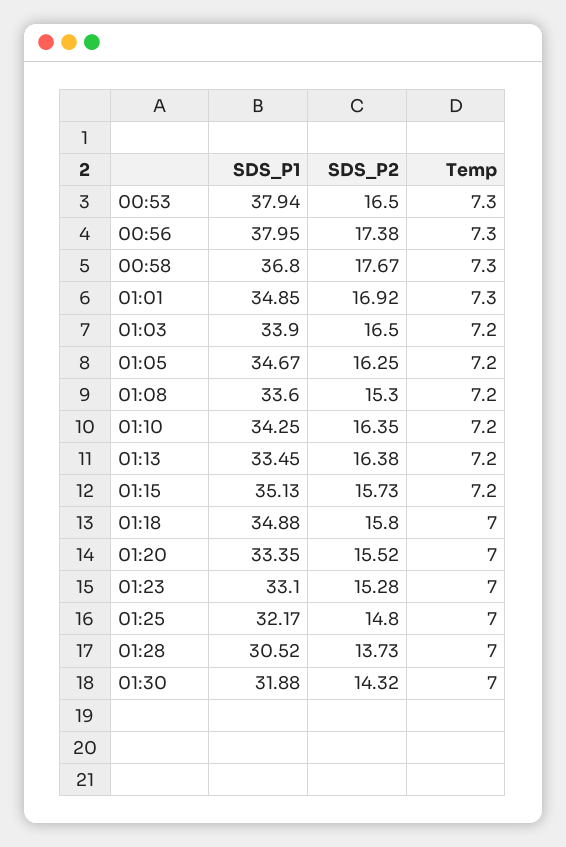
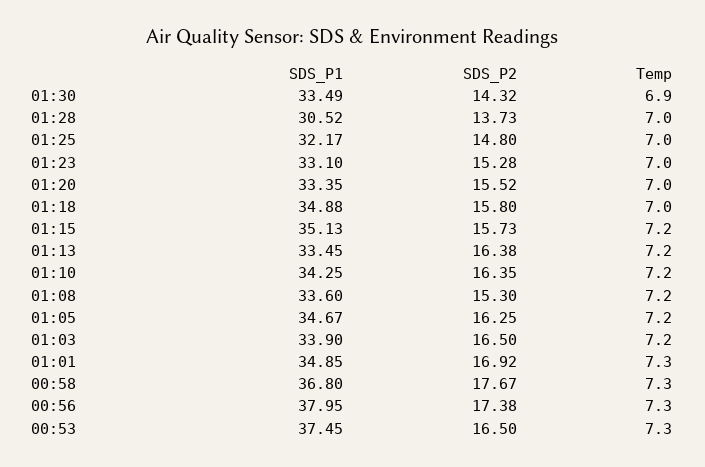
  {
    "SDS_P1": {
-     "00:53": 37.94,
+     "00:53": 37.45,
      "00:56": 37.95,
      "00:58": 36.8,
      "01:01": 34.85,
      "01:03": 33.9,
      "01:05": 34.67,
      "01:08": 33.6,
      "01:10": 34.25,
      "01:13": 33.45,
      "01:15": 35.13,
      "01:18": 34.88,
      "01:20": 33.35,
      "01:23": 33.1,
      "01:25": 32.17,
      "01:28": 30.52,
-     "01:30": 31.88
+     "01:30": 33.49
    },
    "SDS_P2": {
      "00:53": 16.5,
      "00:56": 17.38,
      "00:58": 17.67,
      "01:01": 16.92,
      "01:03": 16.5,
      "01:05": 16.25,
      "01:08": 15.3,
      "01:10": 16.35,
      "01:13": 16.38,
      "01:15": 15.73,
      "01:18": 15.8,
      "01:20": 15.52,
      "01:23": 15.28,
      "01:25": 14.8,
      "01:28": 13.73,
      "01:30": 14.32
    },
    "Temp": {
      "00:53": 7.3,
      "00:56": 7.3,
      "00:58": 7.3,
      "01:01": 7.3,
      "01:03": 7.2,
      "01:05": 7.2,
      "01:08": 7.2,
      "01:10": 7.2,
      "01:13": 7.2,
      "01:15": 7.2,
      "01:18": 7,
      "01:20": 7,
      "01:23": 7,
      "01:25": 7,
      "01:28": 7,
-     "01:30": 7
+     "01:30": 6.9
    }
  }

